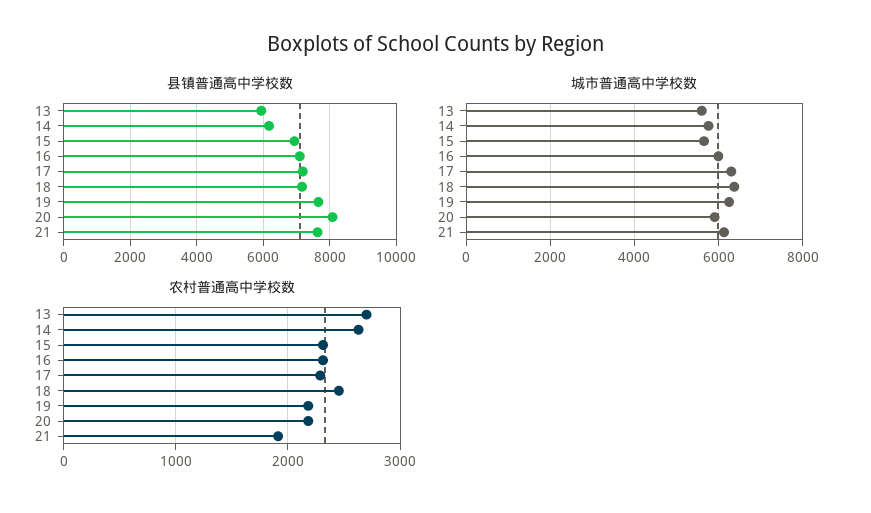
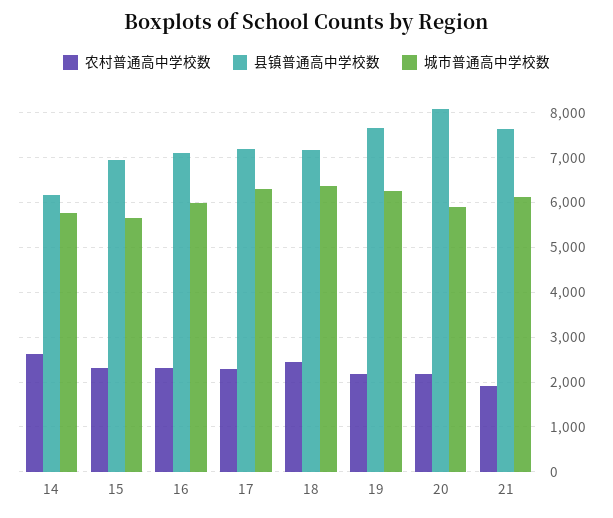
  {
    "县镇普通高中学校数": {
-     "13": 6000,
      "14": 6200,
      "15": 7000,
      "16": 7000,
      "17": 7200,
      "18": 7200,
      "19": 7600,
      "20": 8000,
      "21": 7600
    },
    "城市普通高中学校数": {
-     "13": 5600,
      "14": 5800,
      "15": 5600,
      "16": 6000,
      "17": 6400,
      "18": 6400,
      "19": 6200,
      "20": 6000,
      "21": 6200
    },
    "农村普通高中学校数": {
-     "13": 2700,
      "14": 2600,
      "15": 2300,
      "16": 2300,
      "17": 2300,
      "18": 2500,
      "19": 2200,
      "20": 2200,
      "21": 1900
    }
  }

